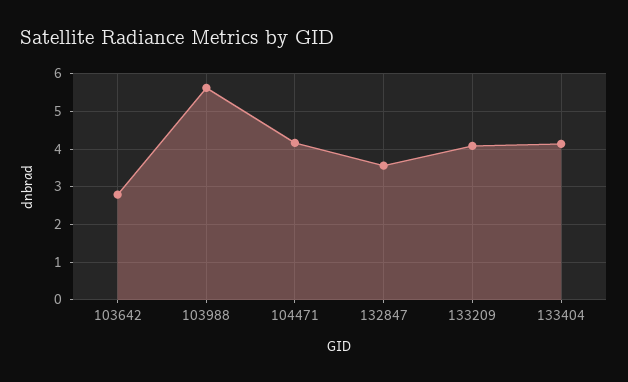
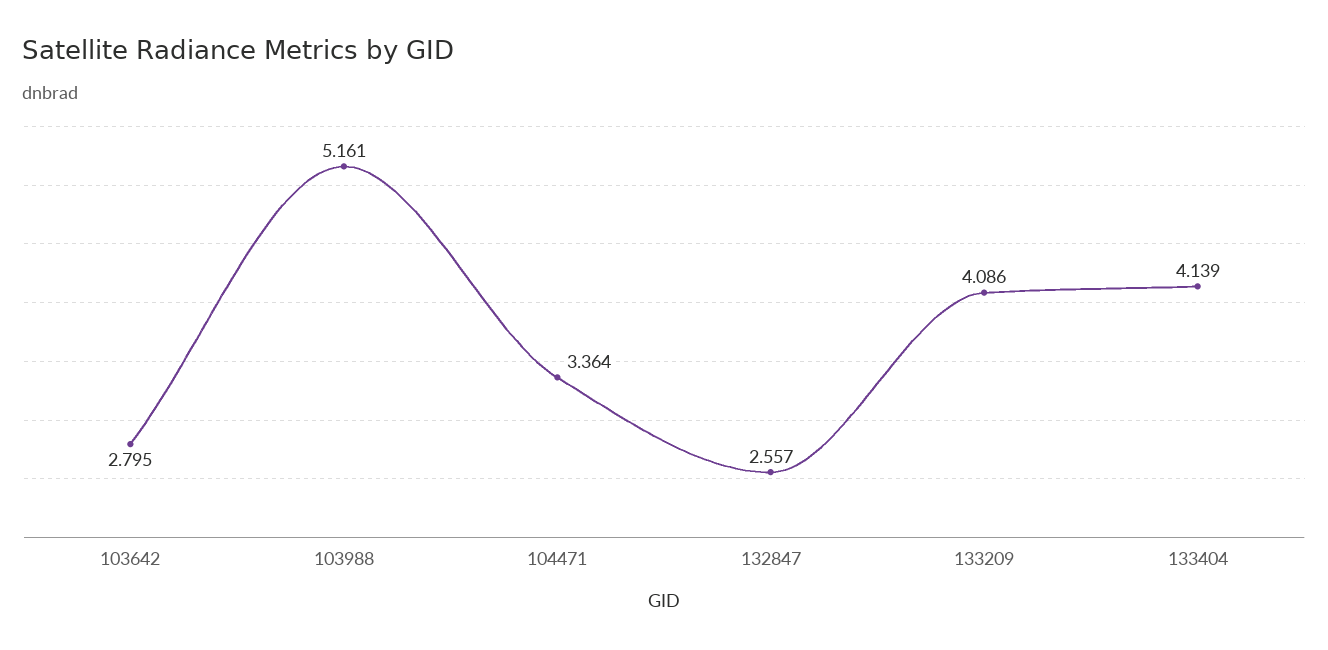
  {
    "103642": 2.795,
-   "103988": 5.6,
+   "103988": 5.161,
-   "104471": 4.2,
+   "104471": 3.364,
-   "132847": 3.6,
+   "132847": 2.557,
    "133209": 4.086,
    "133404": 4.139
  }

